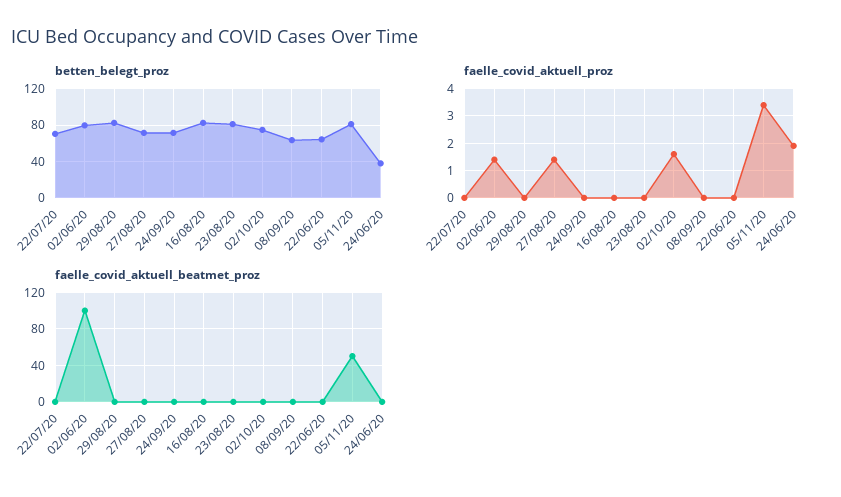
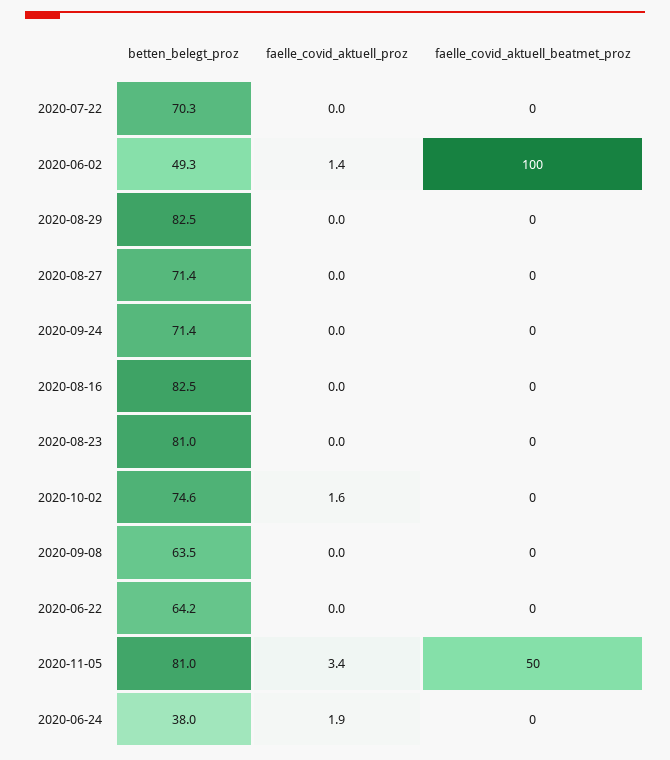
  {
    "betten_belegt_proz": {
      "22/07/20": 70.3,
-     "02/06/20": 80,
+     "02/06/20": 49.3,
      "29/08/20": 82.5,
      "27/08/20": 71.4,
      "24/09/20": 71.4,
      "16/08/20": 82.5,
      "23/08/20": 81,
      "02/10/20": 74.6,
      "08/09/20": 63.5,
      "22/06/20": 64.2,
      "05/11/20": 81,
      "24/06/20": 38
    },
    "faelle_covid_aktuell_proz": {
      "22/07/20": 0,
      "02/06/20": 1.4,
      "29/08/20": 0,
-     "27/08/20": 1.5,
+     "27/08/20": 0,
      "24/09/20": 0,
      "16/08/20": 0,
      "23/08/20": 0,
      "02/10/20": 1.6,
      "08/09/20": 0,
      "22/06/20": 0,
      "05/11/20": 3.4,
      "24/06/20": 1.9
    },
    "faelle_covid_aktuell_beatmet_proz": {
      "22/07/20": 0,
      "02/06/20": 100,
      "29/08/20": 0,
      "27/08/20": 0,
      "24/09/20": 0,
      "16/08/20": 0,
      "23/08/20": 0,
      "02/10/20": 0,
      "08/09/20": 0,
      "22/06/20": 0,
      "05/11/20": 50,
      "24/06/20": 0
    }
  }

